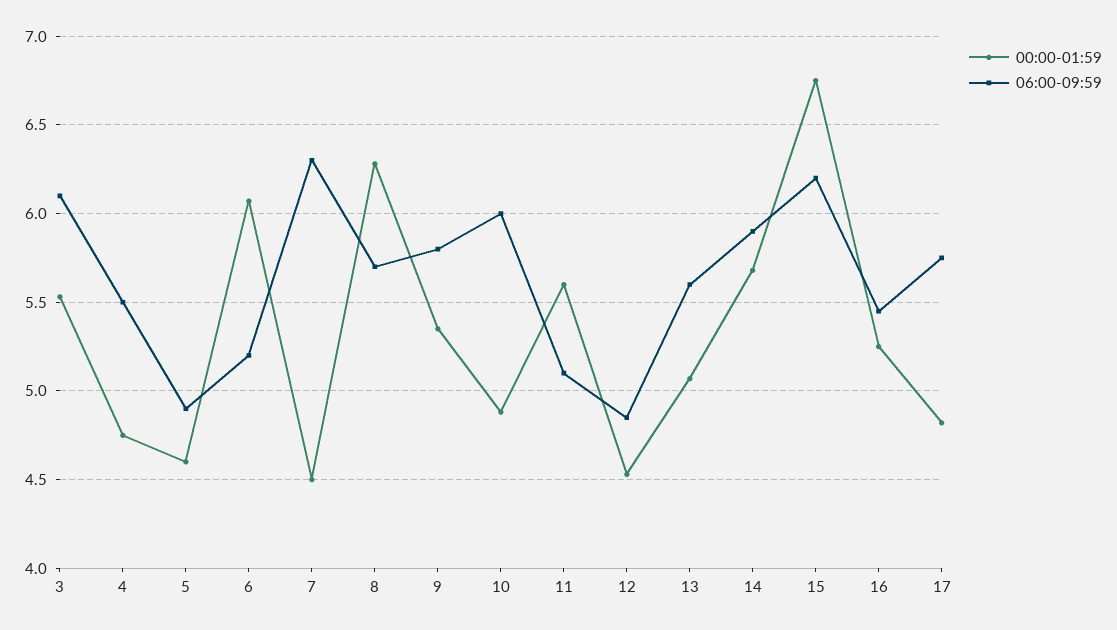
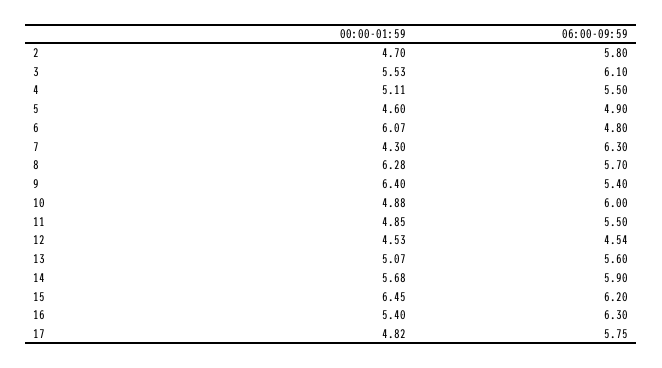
  {
    "00:00-01:59": {
      "3": 5.53,
-     "4": 4.75,
+     "4": 5.11,
      "5": 4.6,
      "6": 6.07,
-     "7": 4.5,
+     "7": 4.3,
      "8": 6.28,
-     "9": 5.35,
+     "9": 6.4,
      "10": 4.88,
-     "11": 5.6,
+     "11": 4.85,
      "12": 4.53,
      "13": 5.07,
      "14": 5.68,
-     "15": 6.75,
+     "15": 6.45,
-     "16": 5.25,
+     "16": 5.4,
-     "17": 4.82
+     "17": 4.82,
+     "2": 4.7
    },
    "06:00-09:59": {
      "3": 6.1,
      "4": 5.5,
      "5": 4.9,
-     "6": 5.2,
+     "6": 4.8,
      "7": 6.3,
      "8": 5.7,
-     "9": 5.8,
+     "9": 5.4,
      "10": 6,
-     "11": 5.1,
+     "11": 5.5,
-     "12": 4.85,
+     "12": 4.54,
      "13": 5.6,
      "14": 5.9,
      "15": 6.2,
-     "16": 5.45,
+     "16": 6.3,
-     "17": 5.75
+     "17": 5.75,
+     "2": 5.8
    }
  }

